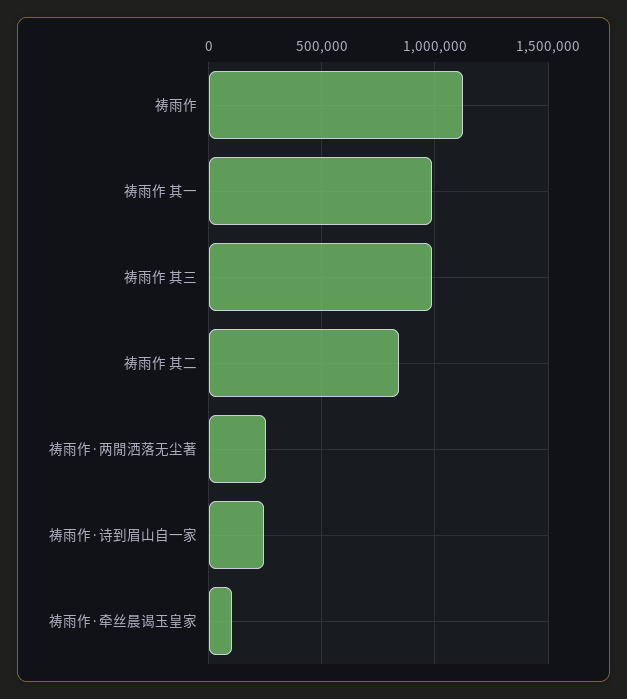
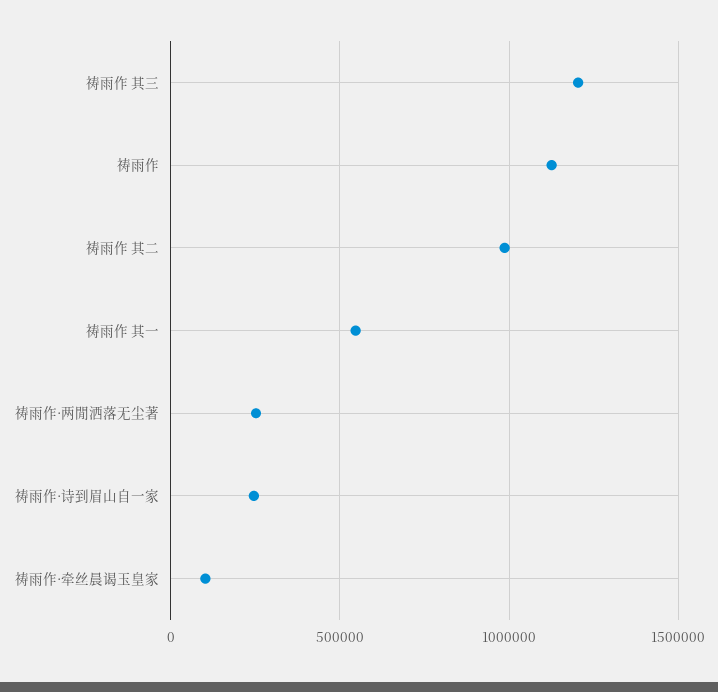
  {
    "祷雨作": 1150000,
-   "祷雨作 其一": 1000000,
+   "祷雨作 其一": 550000,
-   "祷雨作 其三": 1000000,
+   "祷雨作 其三": 1200000,
-   "祷雨作 其二": 850000,
+   "祷雨作 其二": 1000000,
    "祷雨作·两閒洒落无尘著": 250000,
    "祷雨作·诗到眉山自一家": 250000,
    "祷雨作·牵丝晨谒玉皇家": 100000
  }

